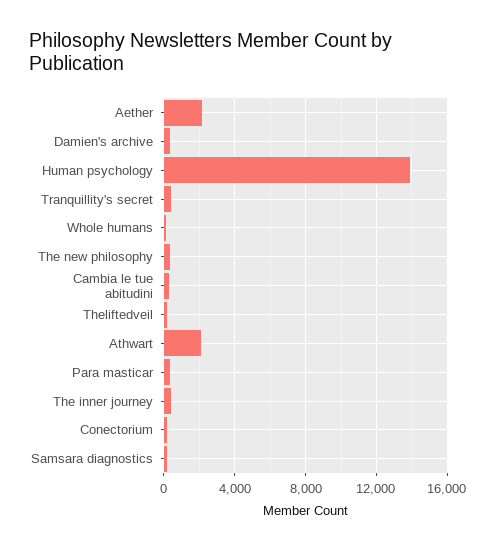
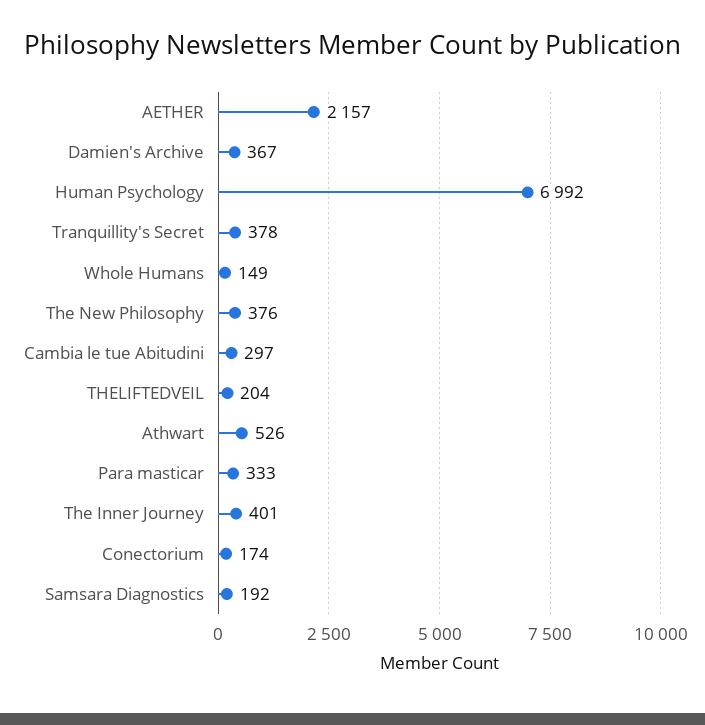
  {
    "Aether": 2157,
    "Damien's archive": 367,
-   "Human psychology": 14000,
+   "Human psychology": 6992,
    "Tranquillity's secret": 378,
    "Whole humans": 149,
    "The new philosophy": 376,
    "Cambia le tue abitudini": 297,
    "Theliftedveil": 204,
-   "Athwart": 2000,
+   "Athwart": 526,
    "Para masticar": 333,
    "The inner journey": 401,
    "Conectorium": 174,
    "Samsara diagnostics": 192
  }

